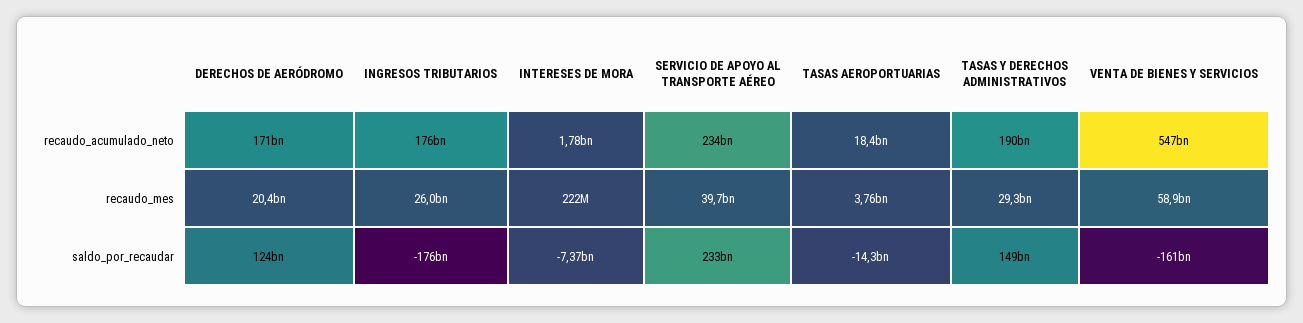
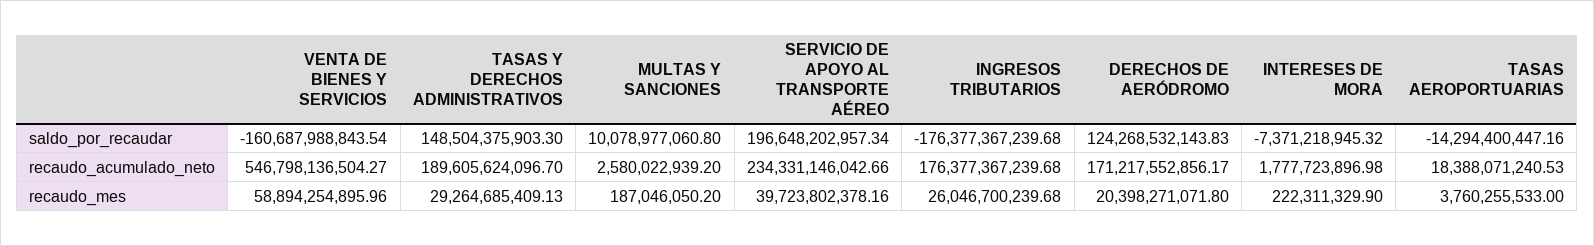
  {
    "DERECHOS DE AERÓDROMO": {
      "recaudo_acumulado_neto": 171217552856.17,
      "recaudo_mes": 20398271071.8,
      "saldo_por_recaudar": 124268532143.83
    },
    "INGRESOS TRIBUTARIOS": {
      "recaudo_acumulado_neto": 176377367239.68,
      "recaudo_mes": 26046700239.68,
      "saldo_por_recaudar": -176377367239.68
    },
    "INTERESES DE MORA": {
      "recaudo_acumulado_neto": 1777723896.98,
      "recaudo_mes": 222311329.9,
      "saldo_por_recaudar": -7371218945.32
    },
    "SERVICIO DE APOYO AL TRANSPORTE AÉREO": {
      "recaudo_acumulado_neto": 234331146042.66,
      "recaudo_mes": 39723802378.16,
-     "saldo_por_recaudar": 233000000000
+     "saldo_por_recaudar": 196648202957.34
    },
    "TASAS AEROPORTUARIAS": {
      "recaudo_acumulado_neto": 18388071240.53,
      "recaudo_mes": 3760255533,
      "saldo_por_recaudar": -14294400447.16
    },
    "TASAS Y DERECHOS ADMINISTRATIVOS": {
      "recaudo_acumulado_neto": 189605624096.7,
      "recaudo_mes": 29264685409.13,
      "saldo_por_recaudar": 148504375903.3
    },
    "VENTA DE BIENES Y SERVICIOS": {
      "recaudo_acumulado_neto": 546798136504.27,
      "recaudo_mes": 58894254895.96,
      "saldo_por_recaudar": -160687988843.54
-   }
+   },
+   "MULTAS Y SANCIONES": {
+     "saldo_por_recaudar": 10078977060.8,
+     "recaudo_acumulado_neto": 2580022939.2,
+     "recaudo_mes": 187046050.2
+   }
  }

